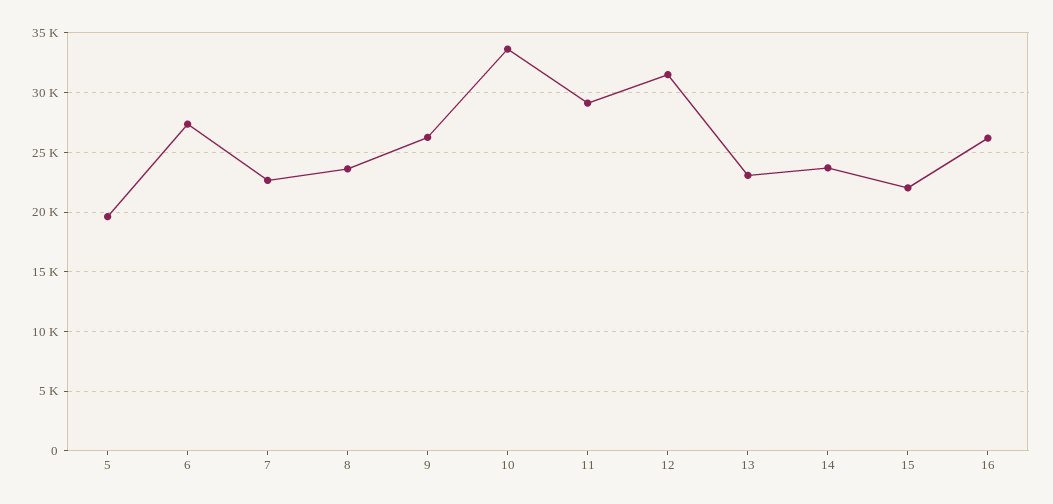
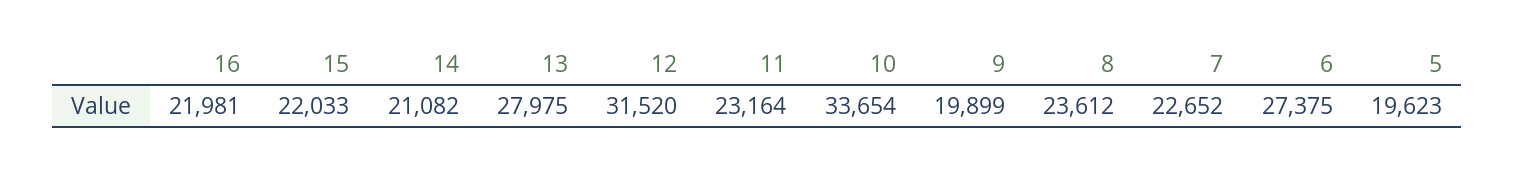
  {
    "5": 19623,
    "6": 27375,
    "7": 22652,
    "8": 23612,
-   "9": 26000,
+   "9": 19899,
    "10": 33654,
-   "11": 29000,
+   "11": 23164,
    "12": 31520,
-   "13": 23000,
+   "13": 27975,
-   "14": 24000,
+   "14": 21082,
    "15": 22033,
-   "16": 26000
+   "16": 21981
  }

